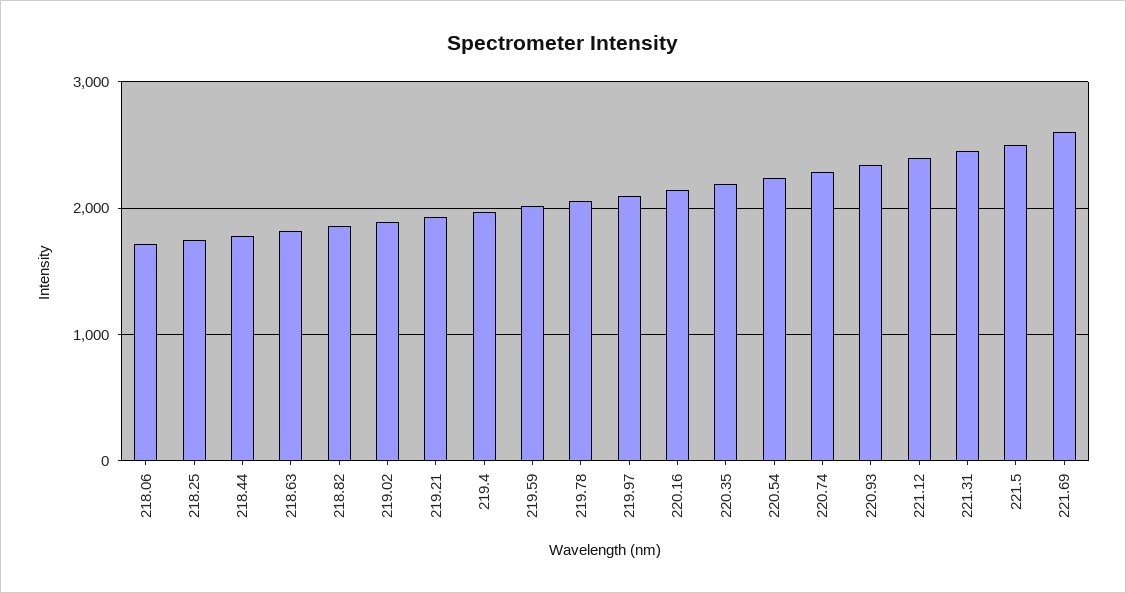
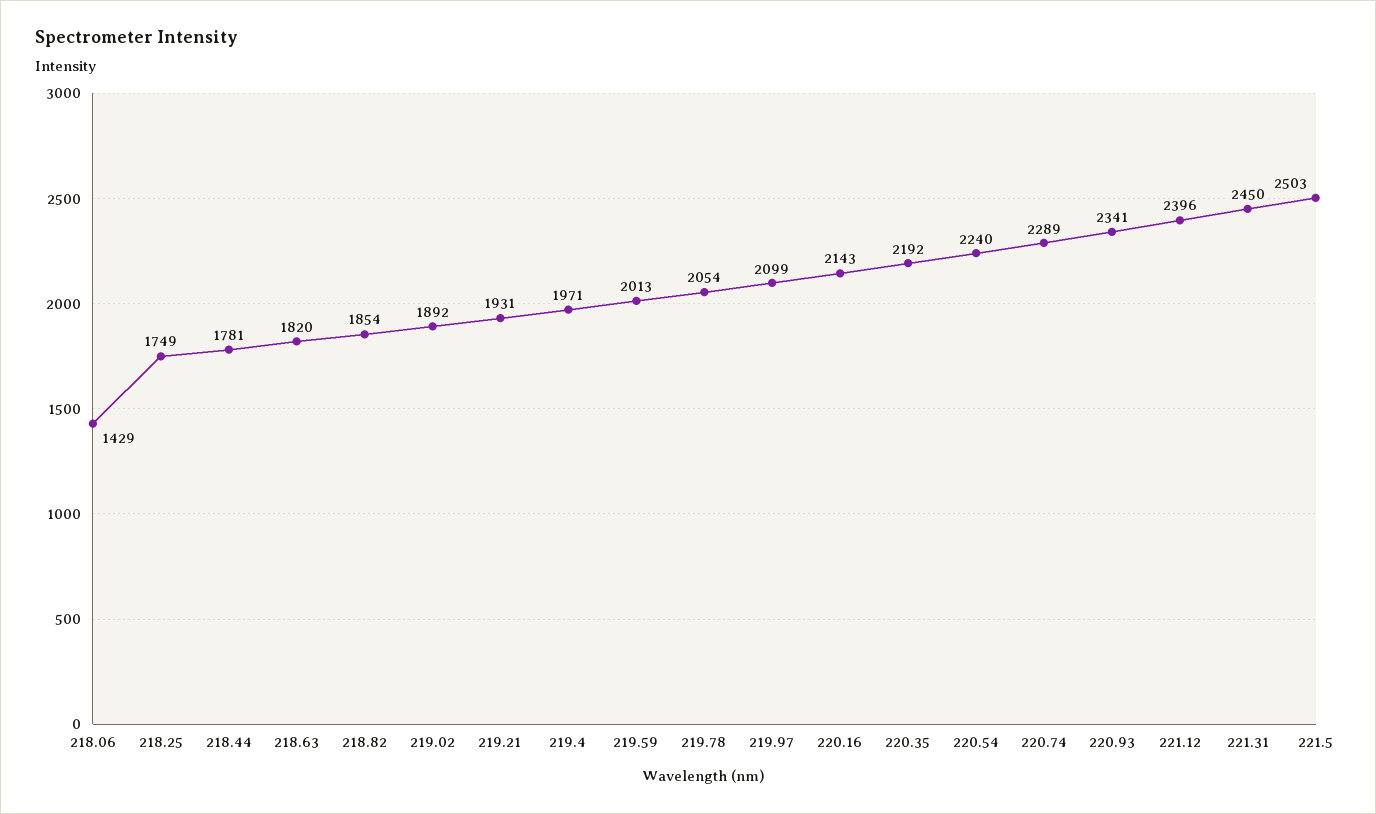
  {
-   "218.06": 1700,
+   "218.06": 1429,
    "218.25": 1749,
    "218.44": 1781,
    "218.63": 1820,
    "218.82": 1854,
    "219.02": 1892,
    "219.21": 1931,
    "219.4": 1971,
    "219.59": 2013,
    "219.78": 2054,
    "219.97": 2099,
    "220.16": 2143,
    "220.35": 2192,
    "220.54": 2240,
    "220.74": 2289,
    "220.93": 2341,
    "221.12": 2396,
    "221.31": 2450,
-   "221.5": 2503,
+   "221.5": 2503
-   "221.69": 2600
  }

